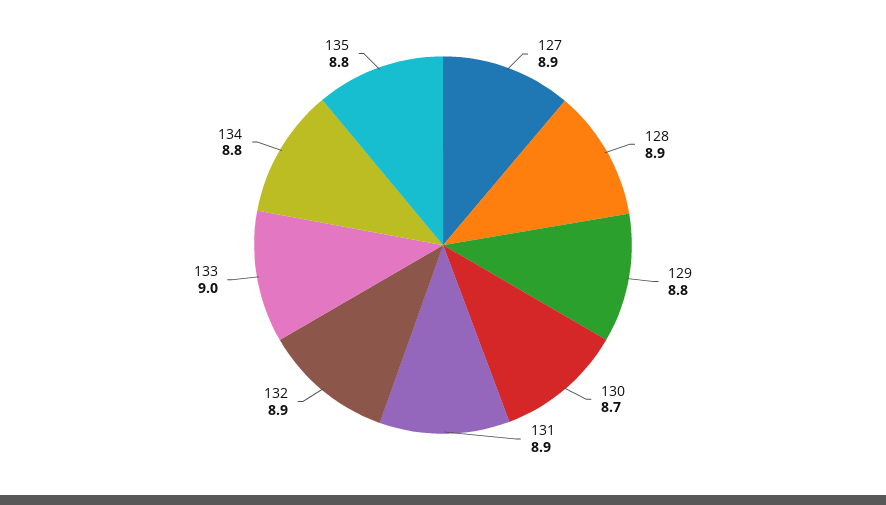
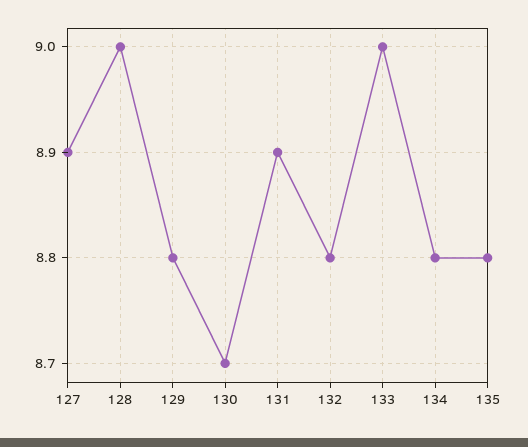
  {
    "127": 8.9,
-   "128": 8.9,
+   "128": 9,
    "129": 8.8,
    "130": 8.7,
    "131": 8.9,
-   "132": 8.9,
+   "132": 8.8,
    "133": 9,
    "134": 8.8,
    "135": 8.8
  }

